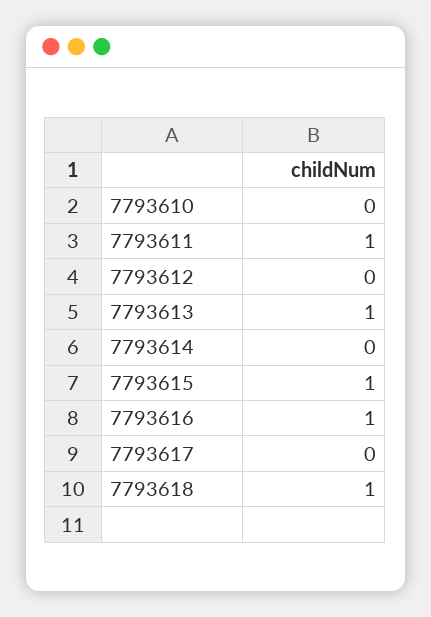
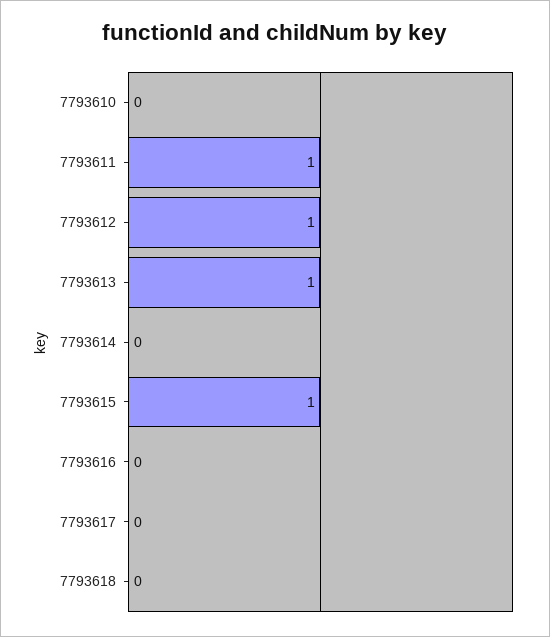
  {
    "7793610": 0,
    "7793611": 1,
-   "7793612": 0,
+   "7793612": 1,
    "7793613": 1,
    "7793614": 0,
    "7793615": 1,
-   "7793616": 1,
+   "7793616": 0,
    "7793617": 0,
-   "7793618": 1
+   "7793618": 0
  }

